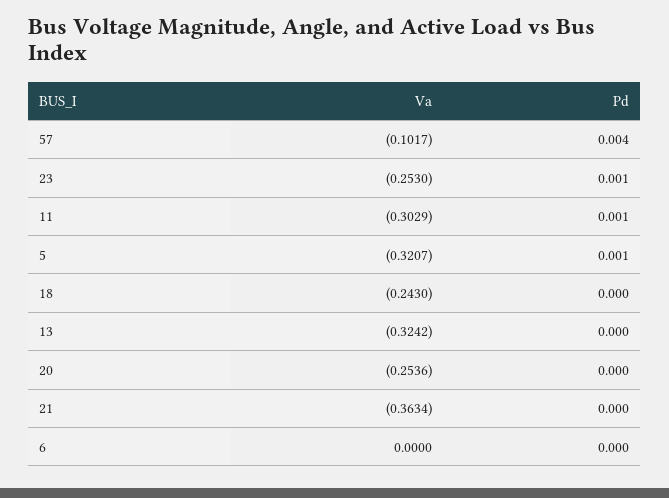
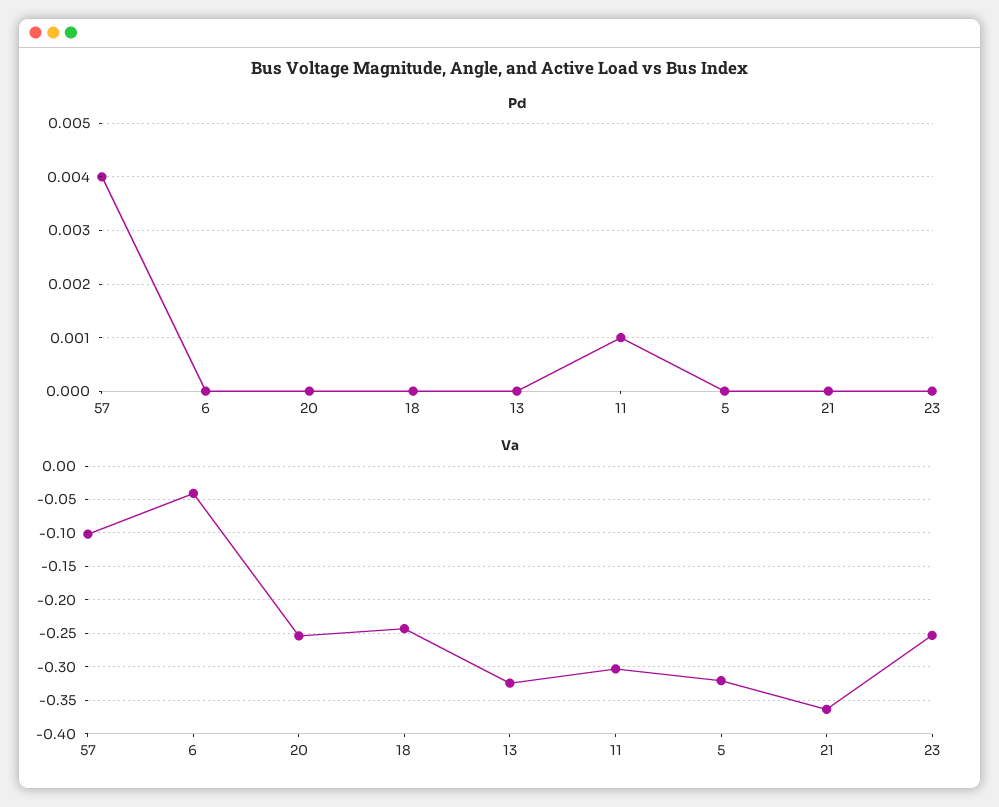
  {
    "Va": {
      "57": -0.1017,
      "23": -0.253,
      "11": -0.3029,
      "5": -0.3207,
      "18": -0.243,
      "13": -0.3242,
      "20": -0.2536,
      "21": -0.3634,
-     "6": 0
+     "6": -0.04
    },
    "Pd": {
      "57": 0.004,
-     "23": 0.001,
+     "23": 0,
      "11": 0.001,
-     "5": 0.001,
+     "5": 0,
      "18": 0,
      "13": 0,
      "20": 0,
      "21": 0,
      "6": 0
    }
  }

